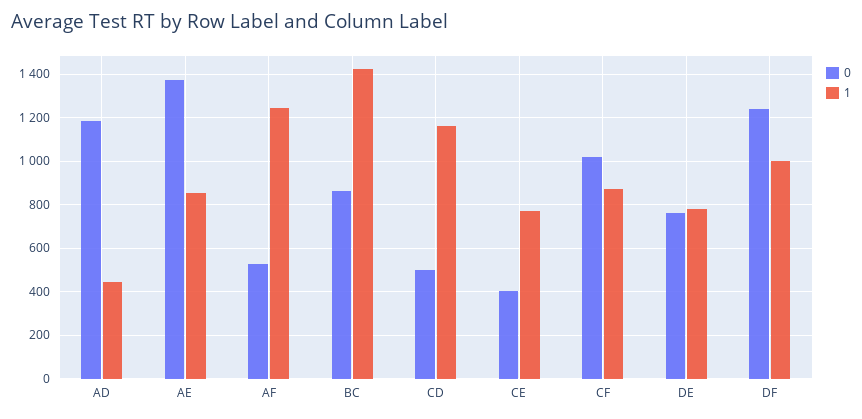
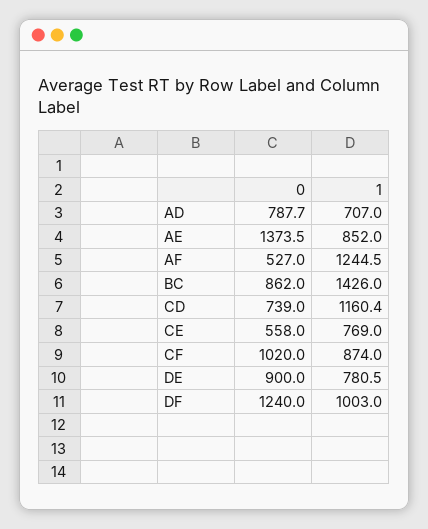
  {
    "0": {
-     "AD": 1200,
+     "AD": 787.7,
      "AE": 1373.5,
      "AF": 527,
      "BC": 862,
-     "CD": 500,
+     "CD": 739,
-     "CE": 400,
+     "CE": 558,
      "CF": 1020,
-     "DE": 750,
+     "DE": 900,
      "DF": 1240
    },
    "1": {
-     "AD": 450,
+     "AD": 707,
      "AE": 852,
      "AF": 1244.5,
      "BC": 1426,
      "CD": 1160.4,
      "CE": 769,
      "CF": 874,
      "DE": 780.5,
      "DF": 1003
    }
  }

